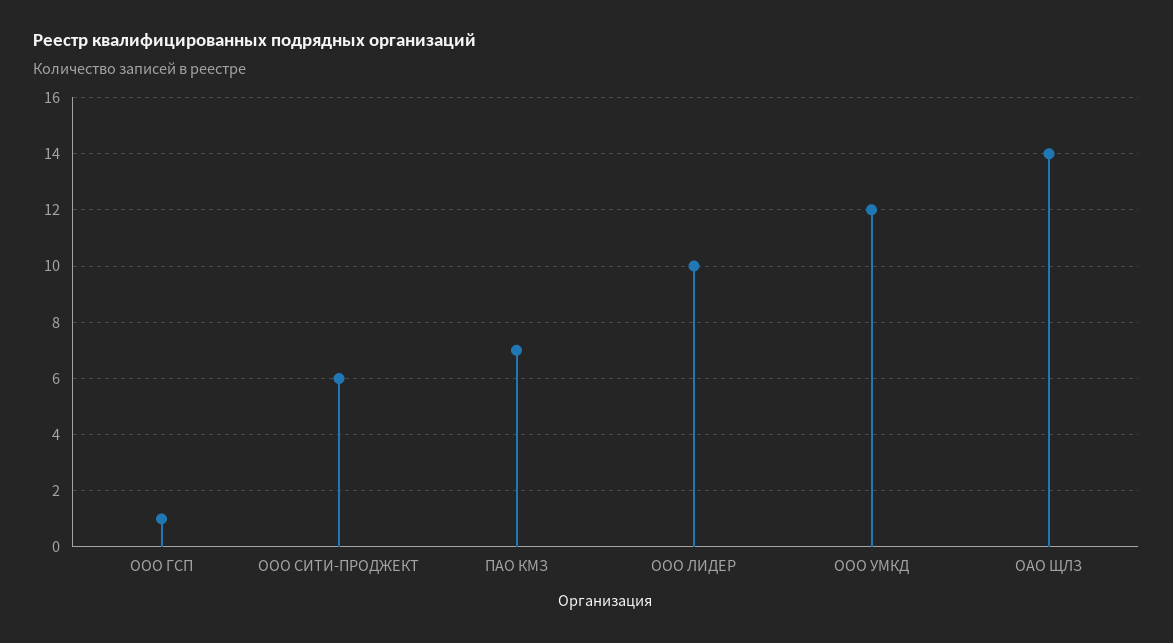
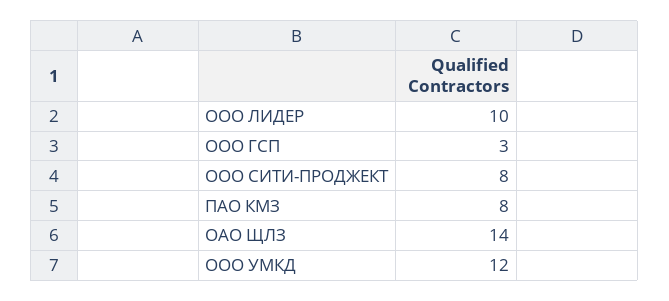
  {
-   "ООО ГСП": 1,
+   "ООО ГСП": 3,
-   "ООО СИТИ-ПРОДЖЕКТ": 6,
+   "ООО СИТИ-ПРОДЖЕКТ": 8,
-   "ПАО КМЗ": 7,
+   "ПАО КМЗ": 8,
    "ООО ЛИДЕР": 10,
    "ООО УМКД": 12,
    "ОАО ЩЛЗ": 14
  }

